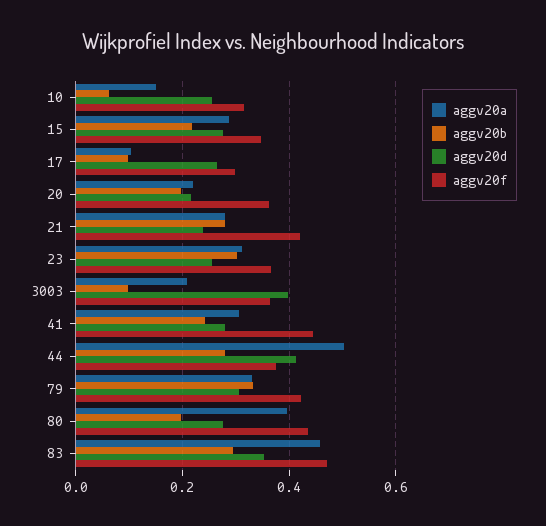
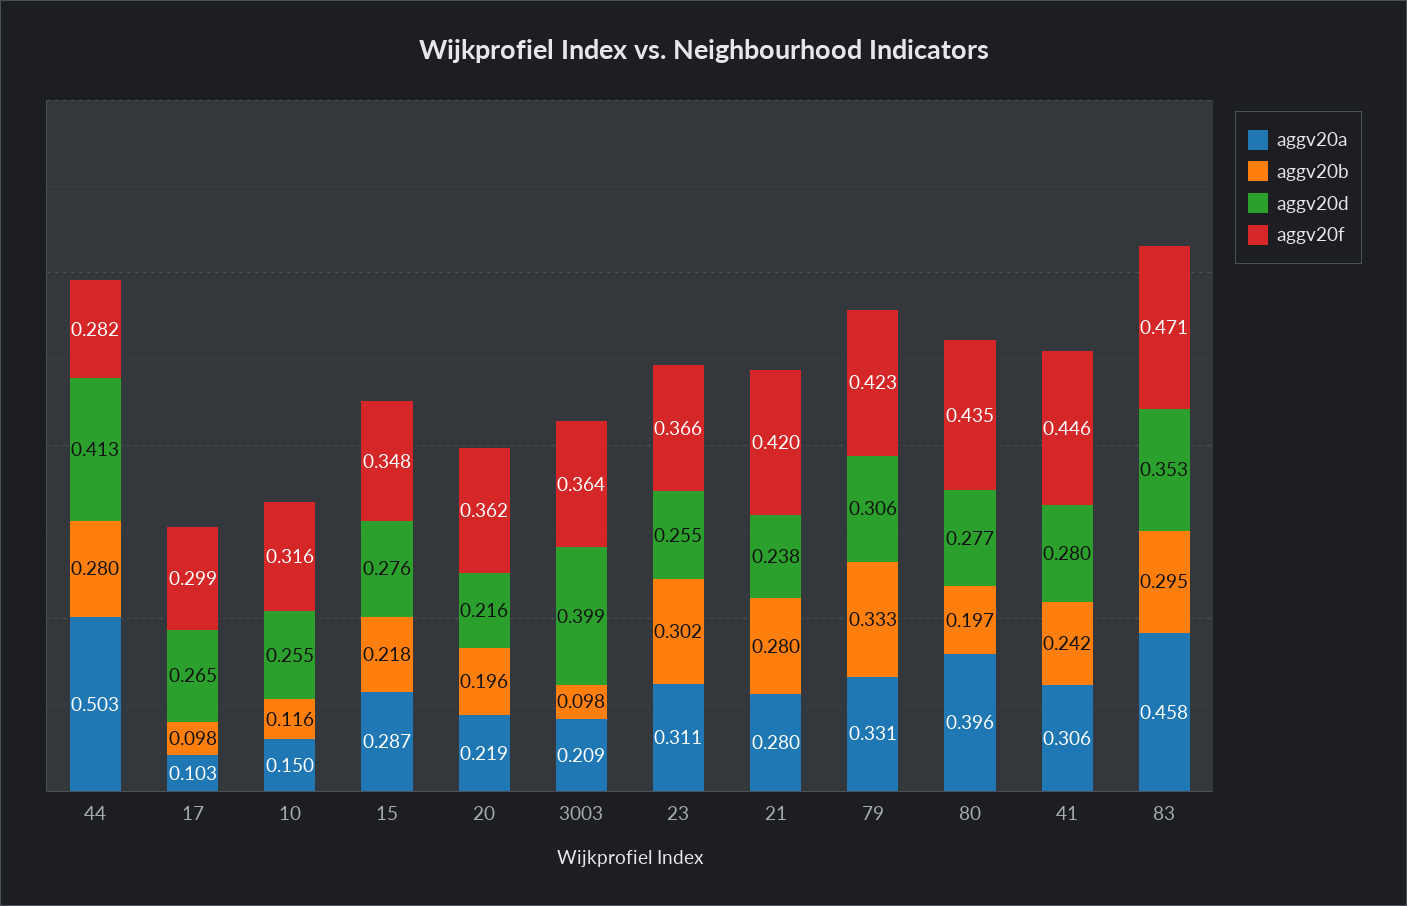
  {
    "aggv20a": {
      "10": 0.15,
      "15": 0.287,
      "17": 0.103,
      "20": 0.219,
      "21": 0.28,
      "23": 0.311,
      "3003": 0.209,
      "41": 0.306,
      "44": 0.503,
      "79": 0.331,
      "80": 0.396,
      "83": 0.458
    },
    "aggv20b": {
-     "10": 0.06,
+     "10": 0.116,
      "15": 0.218,
      "17": 0.098,
      "20": 0.196,
      "21": 0.28,
      "23": 0.302,
      "3003": 0.098,
      "41": 0.242,
      "44": 0.28,
      "79": 0.333,
      "80": 0.197,
      "83": 0.295
    },
    "aggv20d": {
      "10": 0.255,
      "15": 0.276,
      "17": 0.265,
      "20": 0.216,
      "21": 0.238,
      "23": 0.255,
      "3003": 0.399,
      "41": 0.28,
      "44": 0.413,
      "79": 0.306,
      "80": 0.277,
      "83": 0.353
    },
    "aggv20f": {
      "10": 0.316,
      "15": 0.348,
      "17": 0.299,
      "20": 0.362,
      "21": 0.42,
      "23": 0.366,
      "3003": 0.364,
      "41": 0.446,
-     "44": 0.38,
+     "44": 0.282,
      "79": 0.423,
      "80": 0.435,
      "83": 0.471
    }
  }

